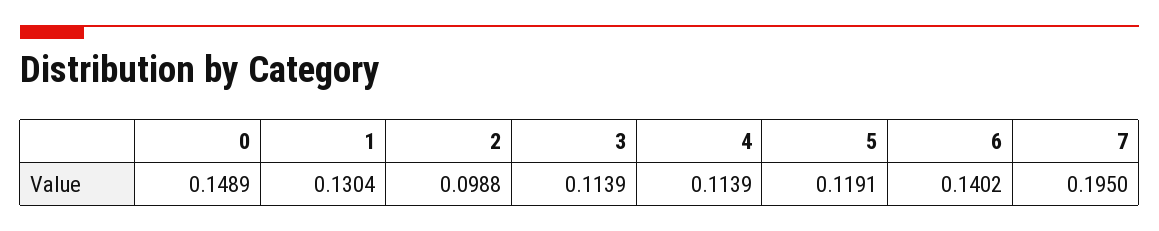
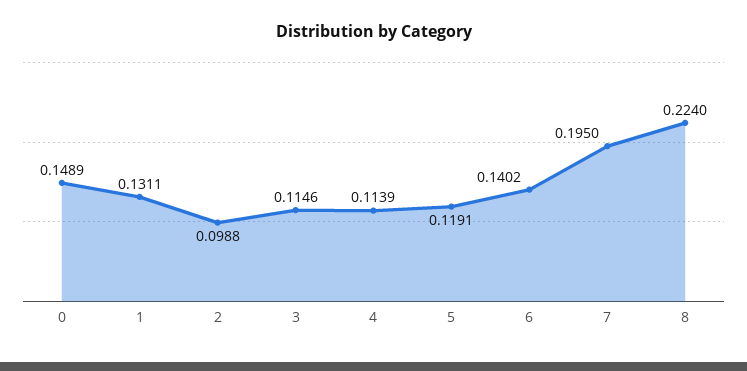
  {
    "0": 0.1489,
-   "1": 0.1304,
+   "1": 0.1311,
    "2": 0.0988,
-   "3": 0.1139,
+   "3": 0.1146,
    "4": 0.1139,
    "5": 0.1191,
    "6": 0.1402,
-   "7": 0.195
+   "7": 0.195,
+   "8": 0.224
  }

